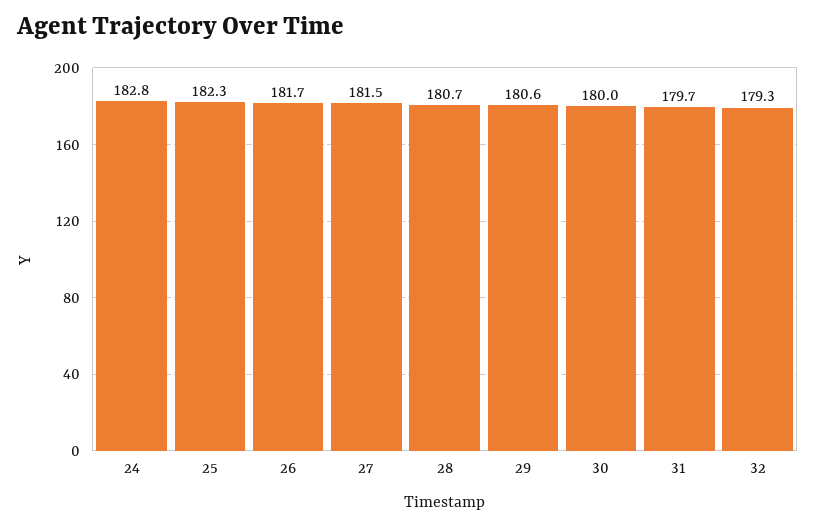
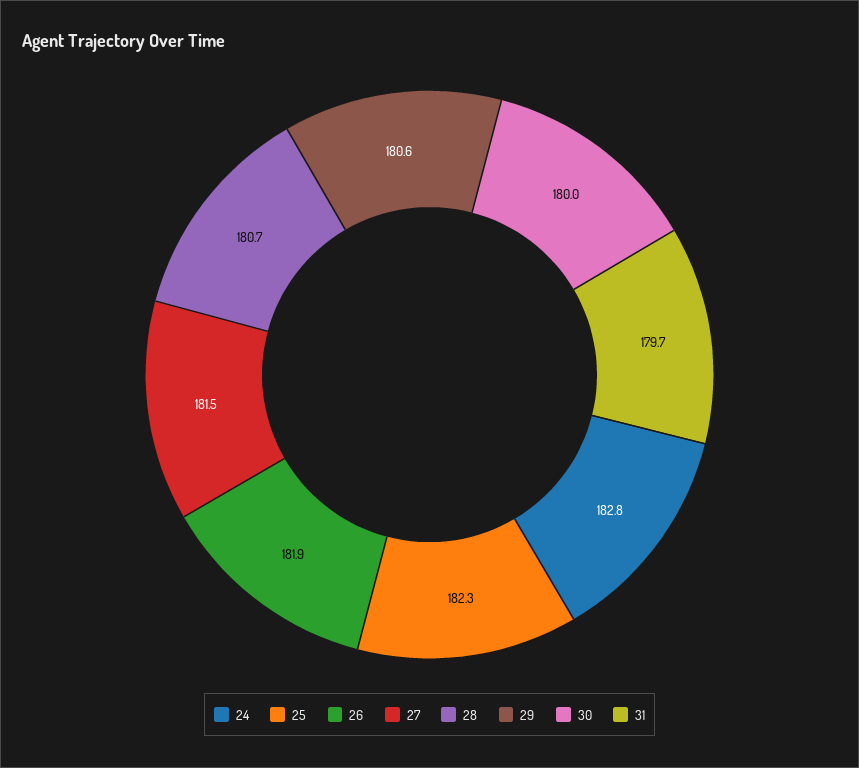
  {
    "24": 182.8,
    "25": 182.3,
-   "26": 181.7,
+   "26": 181.9,
    "27": 181.5,
    "28": 180.7,
    "29": 180.6,
    "30": 180,
-   "31": 179.7,
+   "31": 179.7
-   "32": 179.3
  }

